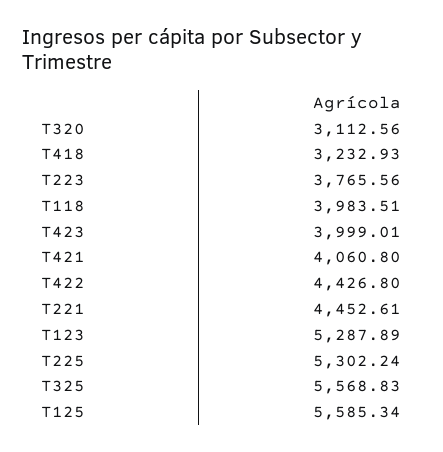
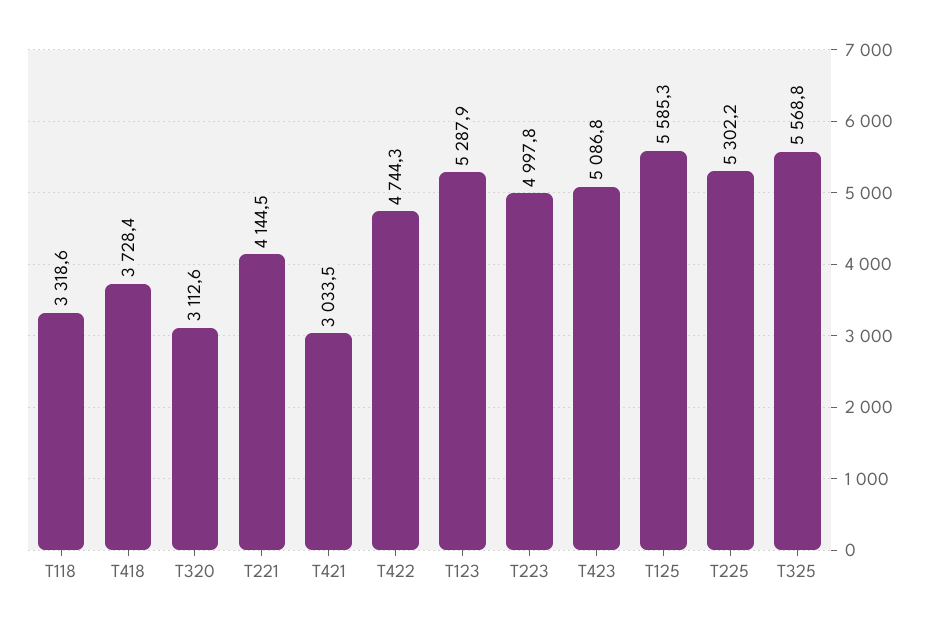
  {
    "T320": 3112.56,
-   "T418": 3232.93,
+   "T418": 3728.4,
-   "T223": 3765.56,
+   "T223": 4997.8,
-   "T118": 3983.51,
+   "T118": 3318.6,
-   "T423": 3999.01,
+   "T423": 5086.8,
-   "T421": 4060.8,
+   "T421": 3033.5,
-   "T422": 4426.8,
+   "T422": 4744.3,
-   "T221": 4452.61,
+   "T221": 4144.5,
    "T123": 5287.89,
    "T225": 5302.24,
    "T325": 5568.83,
    "T125": 5585.34
  }

